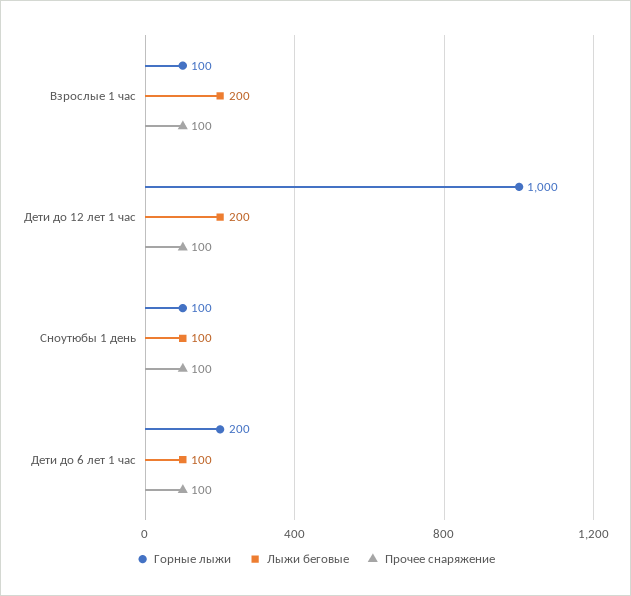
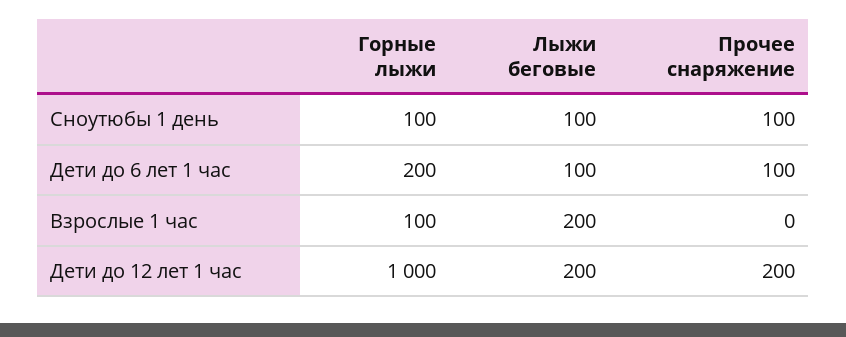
  {
    "Горные лыжи": {
      "Взрослые 1 час": 100,
      "Дети до 12 лет 1 час": 1000,
      "Сноутюбы 1 день": 100,
      "Дети до 6 лет 1 час": 200
    },
    "Лыжи беговые": {
      "Взрослые 1 час": 200,
      "Дети до 12 лет 1 час": 200,
      "Сноутюбы 1 день": 100,
      "Дети до 6 лет 1 час": 100
    },
    "Прочее снаряжение": {
-     "Взрослые 1 час": 100,
+     "Взрослые 1 час": 0,
-     "Дети до 12 лет 1 час": 100,
+     "Дети до 12 лет 1 час": 200,
      "Сноутюбы 1 день": 100,
      "Дети до 6 лет 1 час": 100
    }
  }

